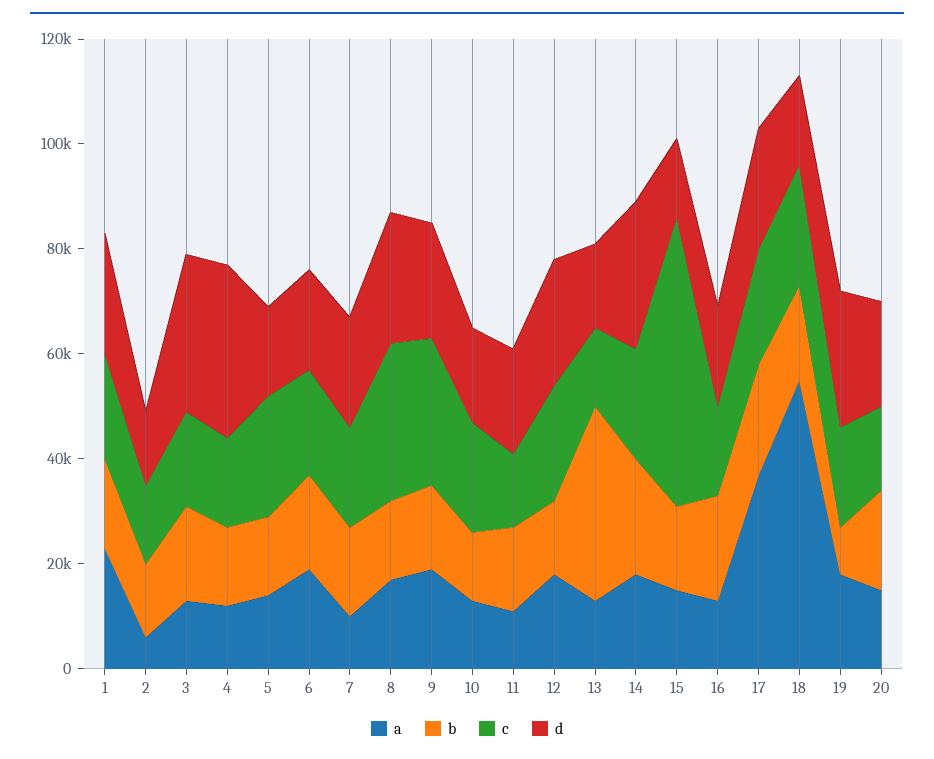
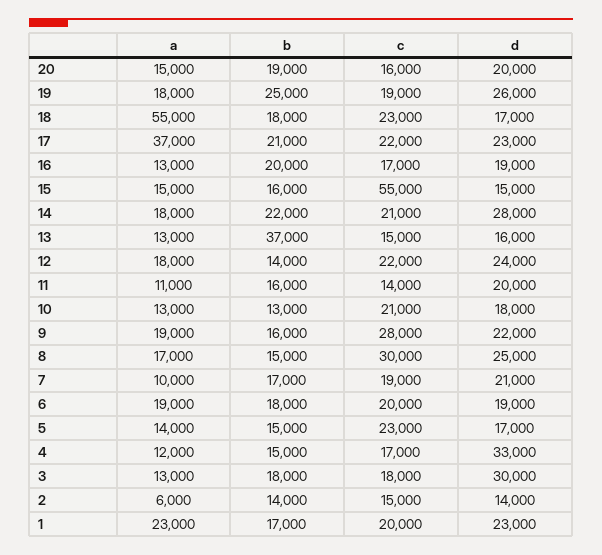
  {
    "a": {
      "1": 23000,
      "2": 6000,
      "3": 13000,
      "4": 12000,
      "5": 14000,
      "6": 19000,
      "7": 10000,
      "8": 17000,
      "9": 19000,
      "10": 13000,
      "11": 11000,
      "12": 18000,
      "13": 13000,
      "14": 18000,
      "15": 15000,
      "16": 13000,
      "17": 37000,
      "18": 55000,
      "19": 18000,
      "20": 15000
    },
    "b": {
      "1": 17000,
      "2": 14000,
      "3": 18000,
      "4": 15000,
      "5": 15000,
      "6": 18000,
      "7": 17000,
      "8": 15000,
      "9": 16000,
      "10": 13000,
      "11": 16000,
      "12": 14000,
      "13": 37000,
      "14": 22000,
      "15": 16000,
      "16": 20000,
      "17": 21000,
      "18": 18000,
-     "19": 10000,
+     "19": 25000,
      "20": 19000
    },
    "c": {
      "1": 20000,
      "2": 15000,
      "3": 18000,
      "4": 17000,
      "5": 23000,
      "6": 20000,
      "7": 19000,
      "8": 30000,
      "9": 28000,
      "10": 21000,
      "11": 14000,
      "12": 22000,
      "13": 15000,
      "14": 21000,
      "15": 55000,
      "16": 17000,
      "17": 22000,
      "18": 23000,
      "19": 19000,
      "20": 16000
    },
    "d": {
      "1": 23000,
      "2": 14000,
      "3": 30000,
      "4": 33000,
      "5": 17000,
      "6": 19000,
      "7": 21000,
      "8": 25000,
      "9": 22000,
      "10": 18000,
      "11": 20000,
      "12": 24000,
      "13": 16000,
      "14": 28000,
      "15": 15000,
      "16": 19000,
      "17": 23000,
      "18": 17000,
      "19": 26000,
      "20": 20000
    }
  }

